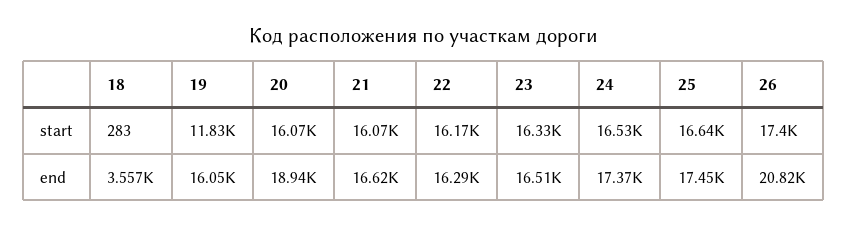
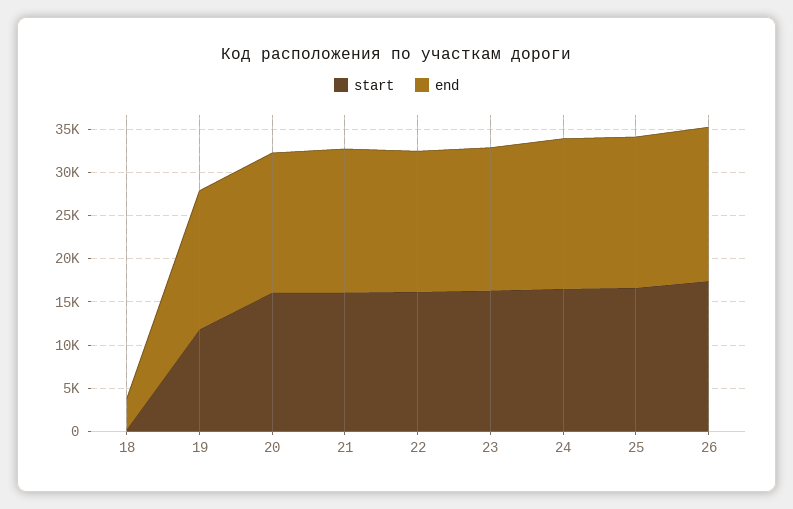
  {
    "start": {
      "18": 283,
      "19": 11830,
      "20": 16070,
      "21": 16070,
      "22": 16170,
      "23": 16330,
      "24": 16530,
      "25": 16640,
      "26": 17400
    },
    "end": {
      "18": 3557,
      "19": 16050,
-     "20": 18940,
+     "20": 16000,
      "21": 16620,
      "22": 16290,
      "23": 16510,
      "24": 17370,
      "25": 17450,
-     "26": 20820
+     "26": 18000
    }
  }

